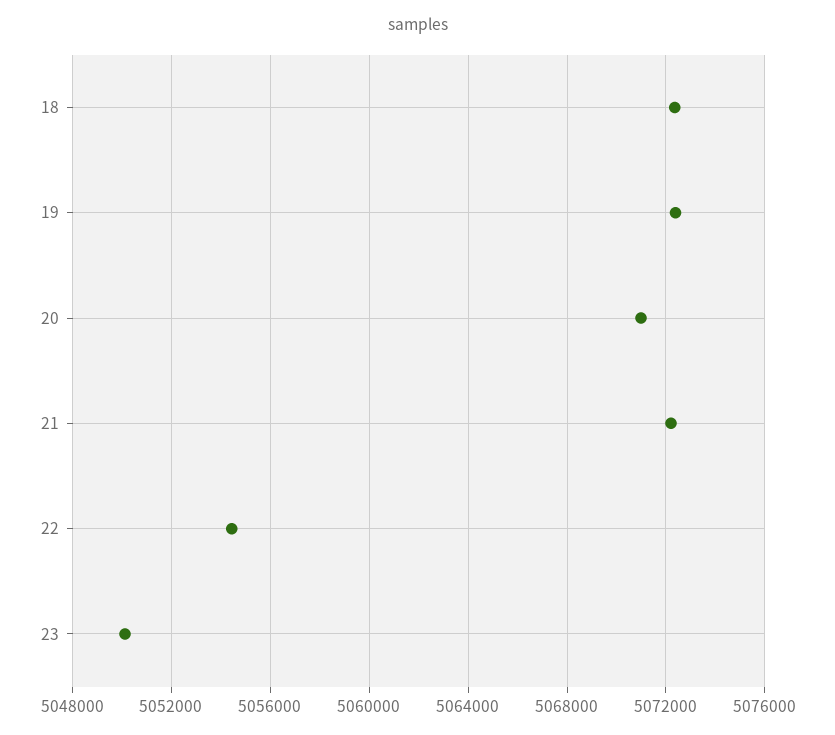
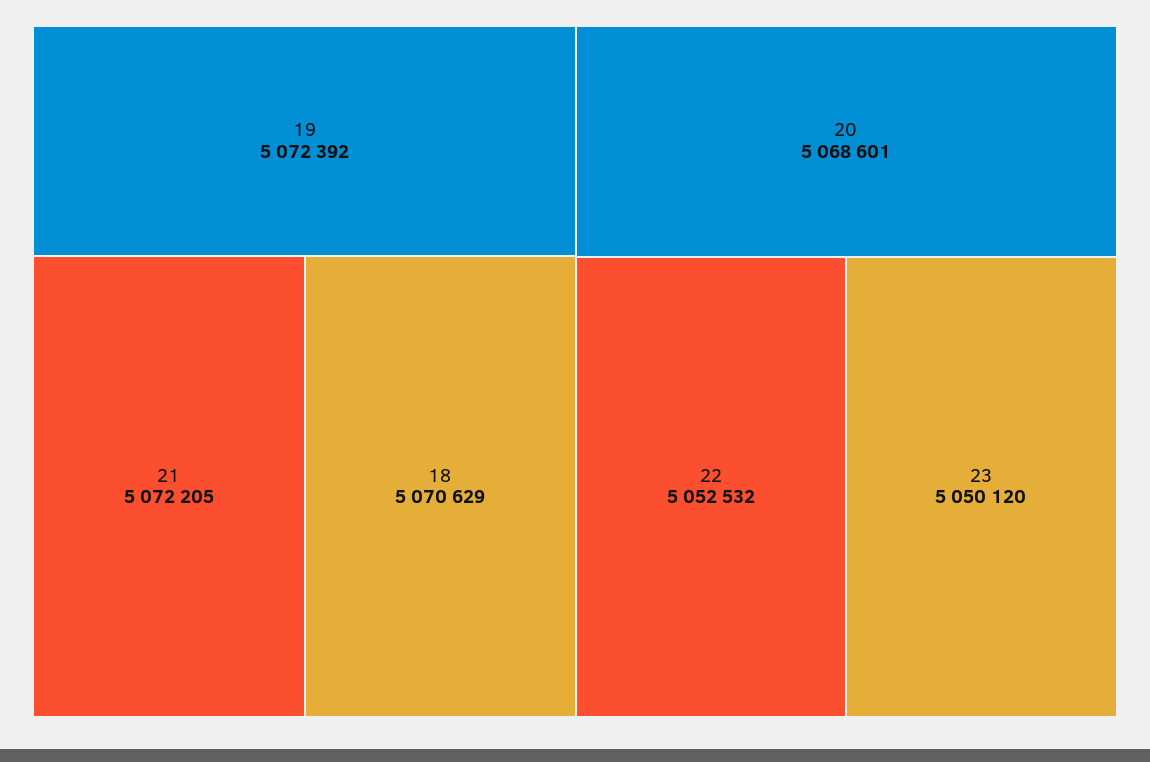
  {
-   "18": 5072500,
+   "18": 5070629,
    "19": 5072392,
-   "20": 5071000,
+   "20": 5068601,
    "21": 5072205,
-   "22": 5054500,
+   "22": 5052532,
    "23": 5050120
  }

